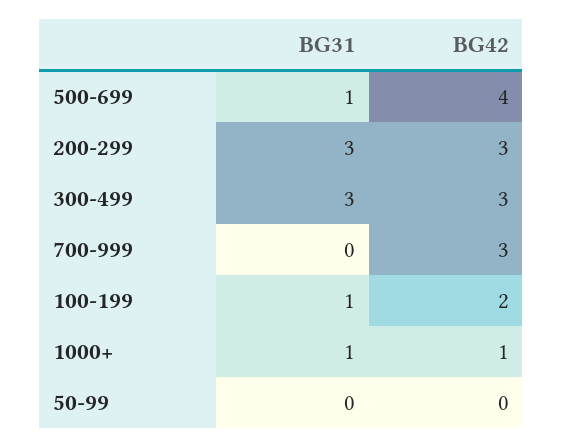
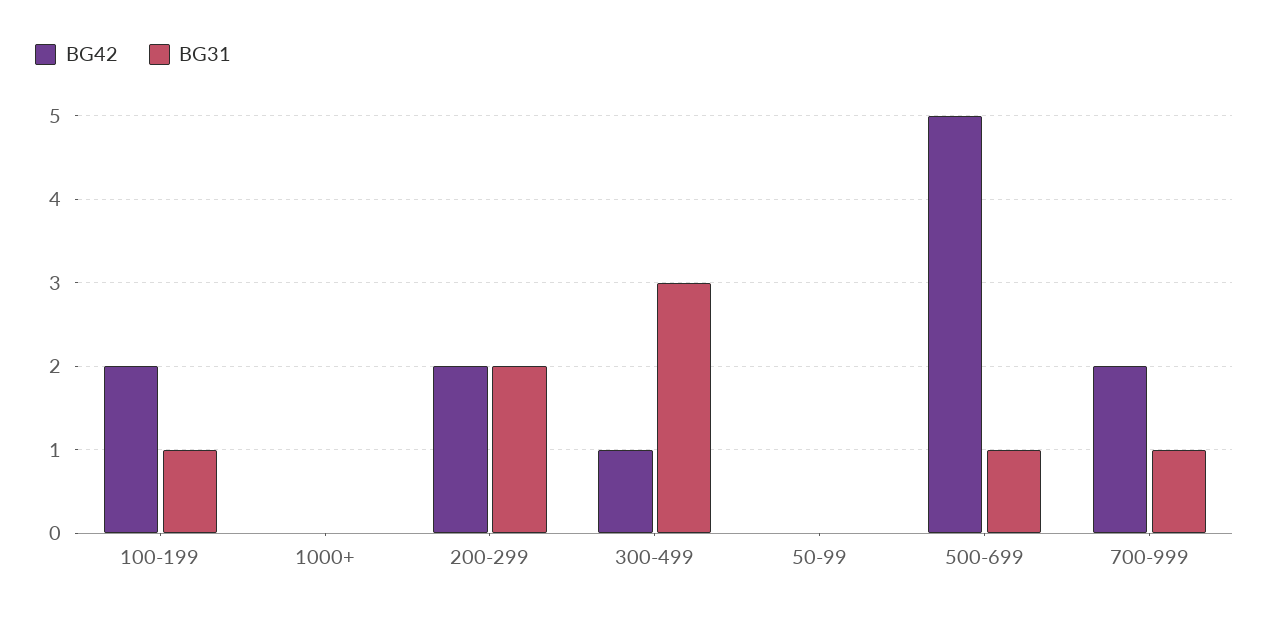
  {
    "BG31": {
      "500-699": 1,
-     "200-299": 3,
+     "200-299": 2,
      "300-499": 3,
-     "700-999": 0,
+     "700-999": 1,
      "100-199": 1,
-     "1000+": 1,
+     "1000+": 0,
      "50-99": 0
    },
    "BG42": {
-     "500-699": 4,
+     "500-699": 5,
-     "200-299": 3,
+     "200-299": 2,
-     "300-499": 3,
+     "300-499": 1,
-     "700-999": 3,
+     "700-999": 2,
      "100-199": 2,
-     "1000+": 1,
+     "1000+": 0,
      "50-99": 0
    }
  }

